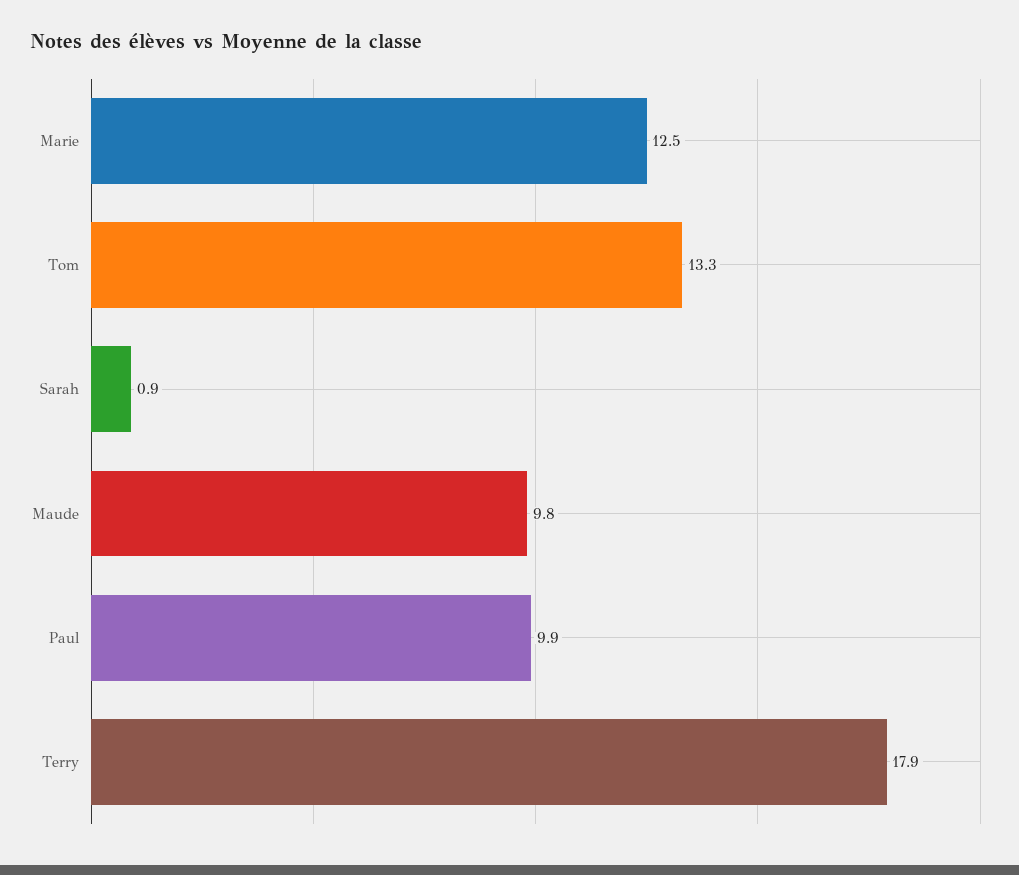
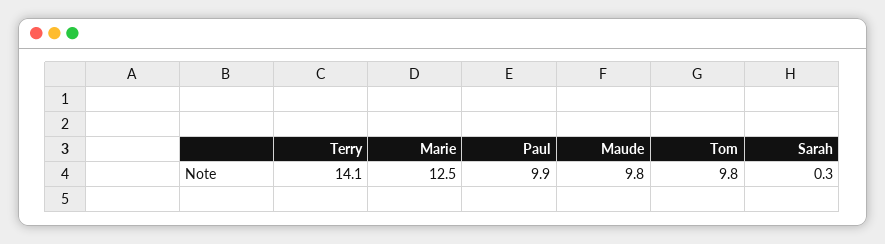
  {
    "Marie": 12.5,
-   "Tom": 13.3,
+   "Tom": 9.8,
-   "Sarah": 0.9,
+   "Sarah": 0.3,
    "Maude": 9.8,
    "Paul": 9.9,
-   "Terry": 17.9
+   "Terry": 14.1
  }

